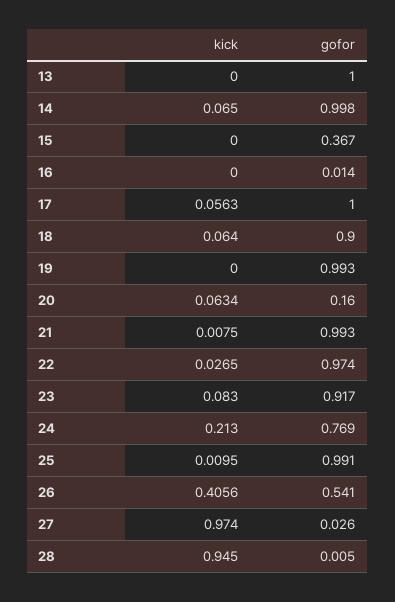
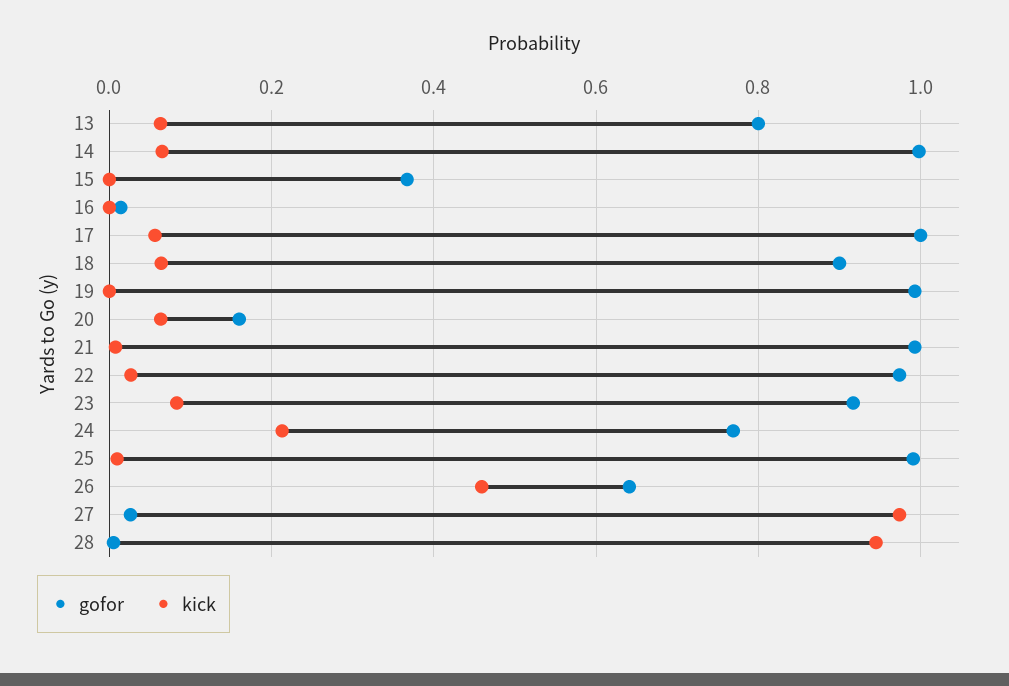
  {
    "kick": {
-     "13": 0,
+     "13": 0.06,
      "14": 0.065,
      "15": 0,
      "16": 0,
      "17": 0.0563,
      "18": 0.064,
      "19": 0,
      "20": 0.0634,
      "21": 0.0075,
      "22": 0.0265,
      "23": 0.083,
      "24": 0.213,
      "25": 0.0095,
-     "26": 0.4056,
+     "26": 0.46,
      "27": 0.974,
      "28": 0.945
    },
    "gofor": {
-     "13": 1,
+     "13": 0.8,
      "14": 0.998,
      "15": 0.367,
      "16": 0.014,
      "17": 1,
      "18": 0.9,
      "19": 0.993,
      "20": 0.16,
      "21": 0.993,
      "22": 0.974,
      "23": 0.917,
      "24": 0.769,
      "25": 0.991,
-     "26": 0.541,
+     "26": 0.64,
      "27": 0.026,
      "28": 0.005
    }
  }

